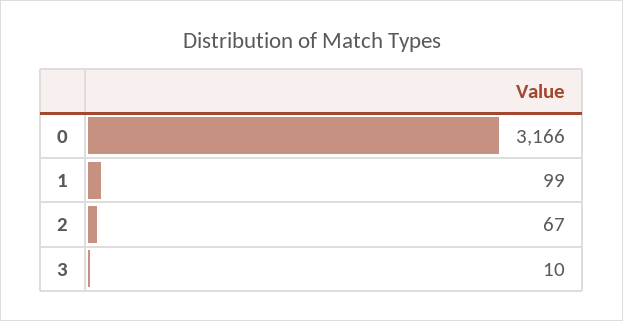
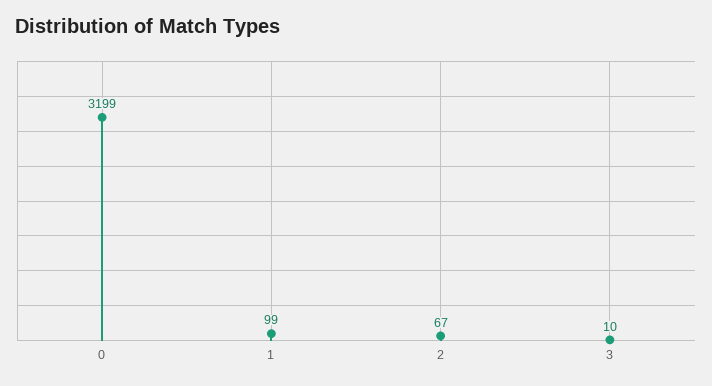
  {
-   "0": 3166,
+   "0": 3199,
    "1": 99,
    "2": 67,
    "3": 10
  }

